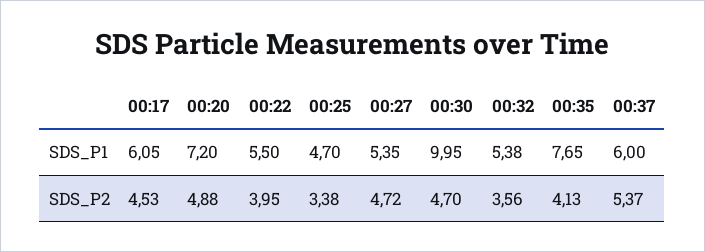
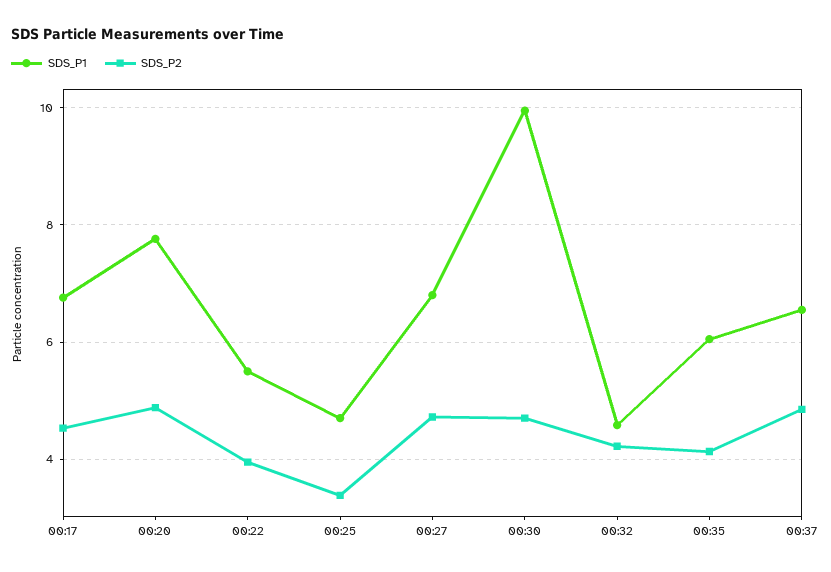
  {
    "SDS_P1": {
-     "00:17": 6.05,
+     "00:17": 6.8,
-     "00:20": 7.2,
+     "00:20": 7.8,
      "00:22": 5.5,
      "00:25": 4.7,
-     "00:27": 5.35,
+     "00:27": 6.8,
      "00:30": 9.95,
-     "00:32": 5.38,
+     "00:32": 4.6,
-     "00:35": 7.65,
+     "00:35": 6,
-     "00:37": 6
+     "00:37": 6.6
    },
    "SDS_P2": {
      "00:17": 4.53,
      "00:20": 4.88,
      "00:22": 3.95,
      "00:25": 3.38,
      "00:27": 4.72,
      "00:30": 4.7,
-     "00:32": 3.56,
+     "00:32": 4.2,
      "00:35": 4.13,
-     "00:37": 5.37
+     "00:37": 4.8
    }
  }

